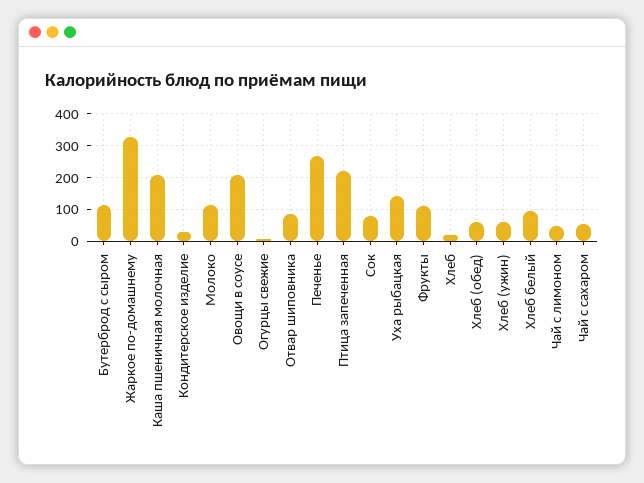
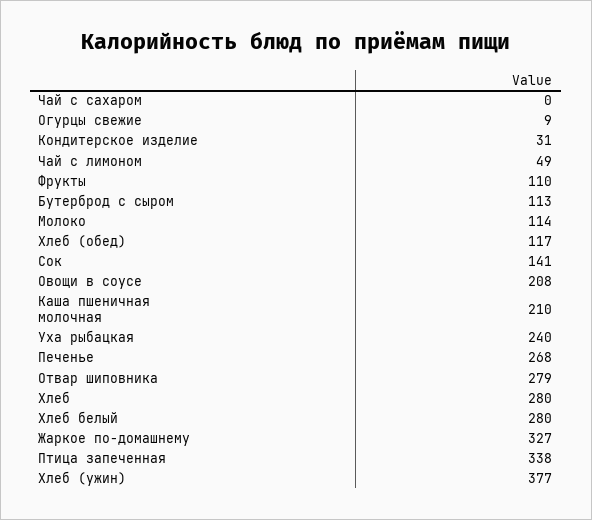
  {
    "Бутерброд с сыром": 113,
    "Жаркое по-домашнему": 327,
    "Каша пшеничная молочная": 210,
    "Кондитерское изделие": 31,
    "Молоко": 114,
    "Овощи в соусе": 208,
    "Огурцы свежие": 9,
-   "Отвар шиповника": 80,
+   "Отвар шиповника": 279,
    "Печенье": 268,
-   "Птица запеченная": 220,
+   "Птица запеченная": 338,
-   "Сок": 80,
+   "Сок": 141,
-   "Уха рыбацкая": 140,
+   "Уха рыбацкая": 240,
    "Фрукты": 110,
-   "Хлеб": 20,
+   "Хлеб": 280,
-   "Хлеб (обед)": 60,
+   "Хлеб (обед)": 117,
-   "Хлеб (ужин)": 60,
+   "Хлеб (ужин)": 377,
-   "Хлеб белый": 100,
+   "Хлеб белый": 280,
    "Чай с лимоном": 49,
-   "Чай с сахаром": 60
+   "Чай с сахаром": 0
  }

